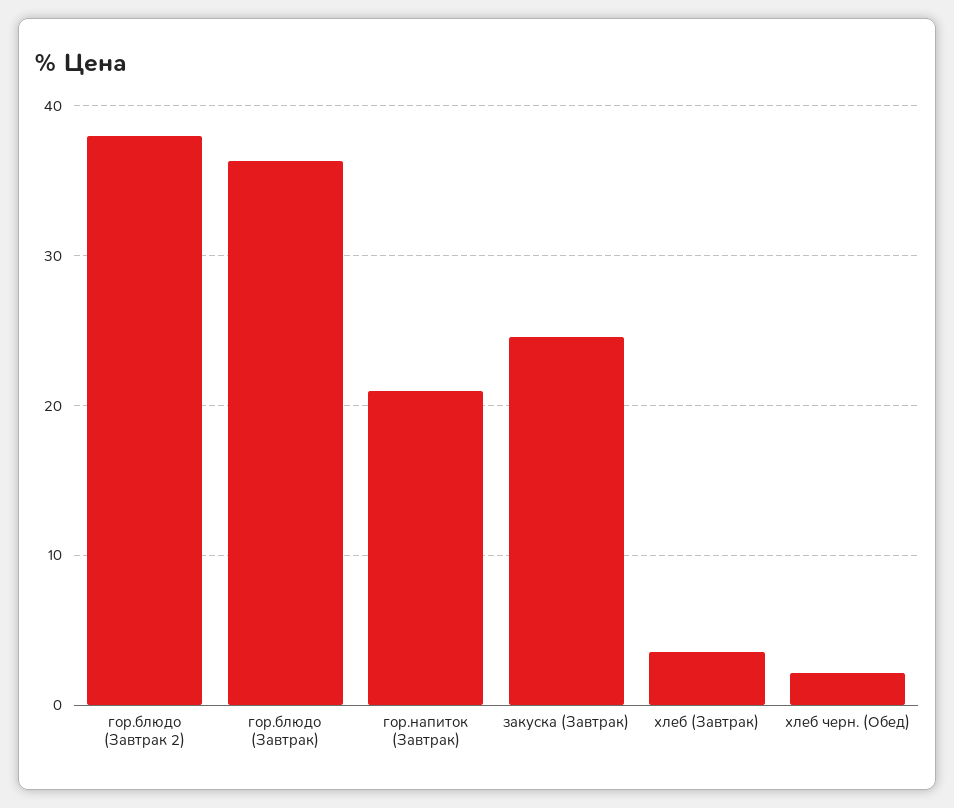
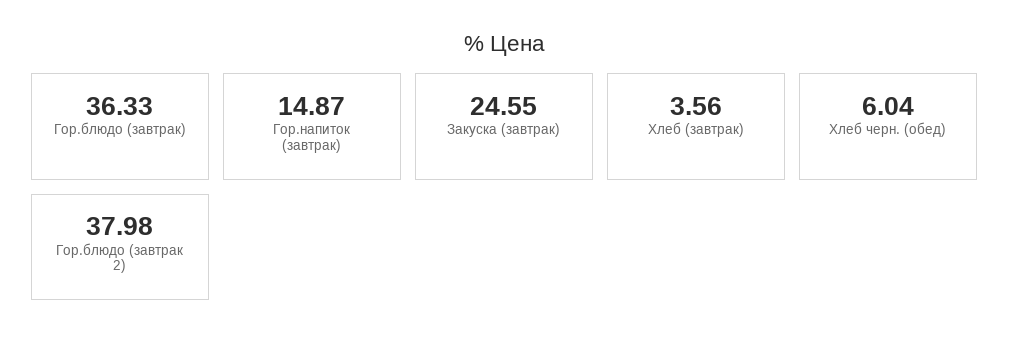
  {
    "гор.блюдо (Завтрак 2)": 37.98,
    "гор.блюдо (Завтрак)": 36.33,
-   "гор.напиток (Завтрак)": 21,
+   "гор.напиток (Завтрак)": 14.87,
    "закуска (Завтрак)": 24.55,
    "хлеб (Завтрак)": 3.56,
-   "хлеб черн. (Обед)": 2
+   "хлеб черн. (Обед)": 6.04
  }

